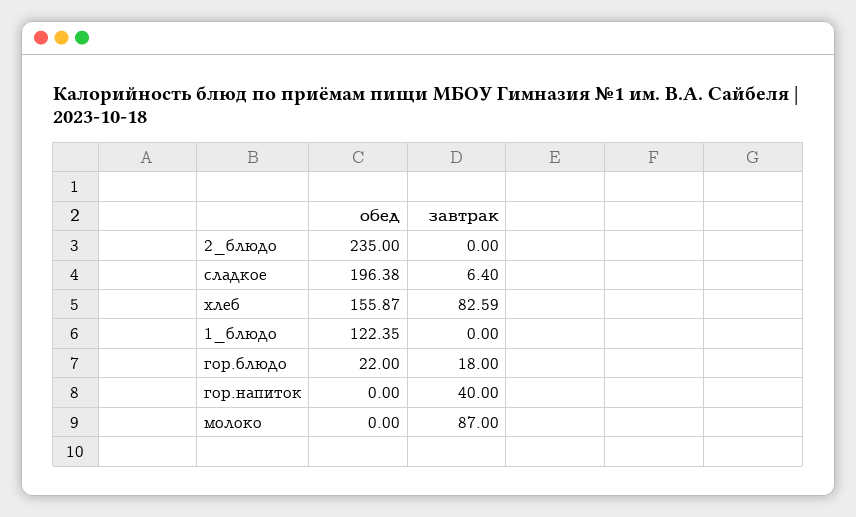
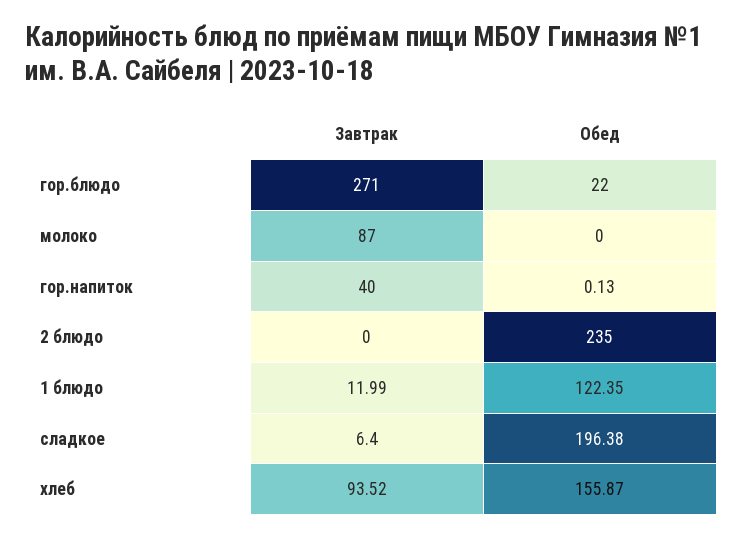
  {
    "обед": {
      "2_блюдо": 235,
      "сладкое": 196.38,
      "хлеб": 155.87,
      "1_блюдо": 122.35,
      "гор.блюдо": 22,
-     "гор.напиток": 0,
+     "гор.напиток": 0.13,
      "молоко": 0
    },
    "завтрак": {
      "2_блюдо": 0,
      "сладкое": 6.4,
-     "хлеб": 82.59,
+     "хлеб": 93.52,
-     "1_блюдо": 0,
+     "1_блюдо": 11.99,
-     "гор.блюдо": 18,
+     "гор.блюдо": 271,
      "гор.напиток": 40,
      "молоко": 87
    }
  }

